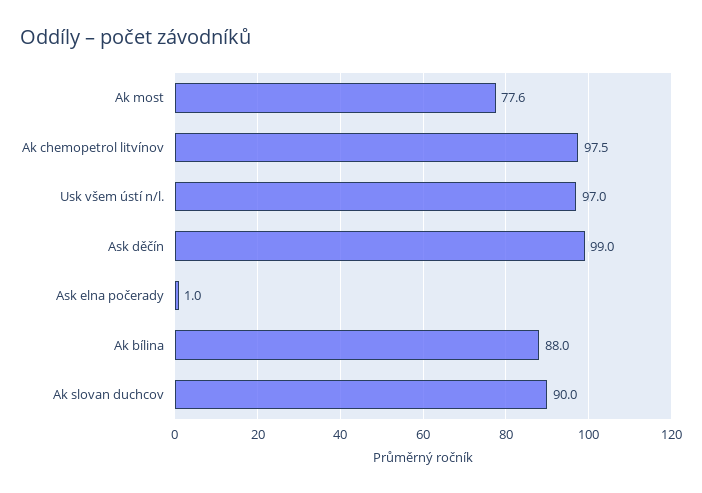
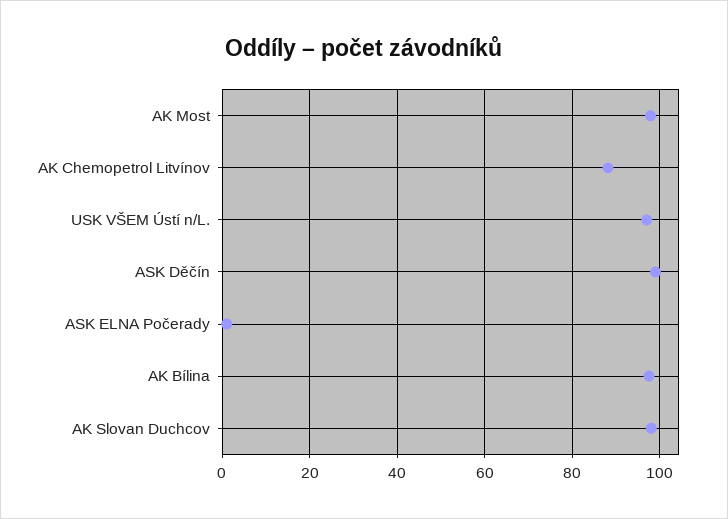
  {
-   "Ak most": 77.6,
+   "Ak most": 98,
-   "Ak chemopetrol litvínov": 97.5,
+   "Ak chemopetrol litvínov": 88,
    "Usk všem ústí n/l.": 97,
    "Ask děčín": 99,
    "Ask elna počerady": 1,
-   "Ak bílina": 88,
+   "Ak bílina": 98,
-   "Ak slovan duchcov": 90
+   "Ak slovan duchcov": 98
  }

